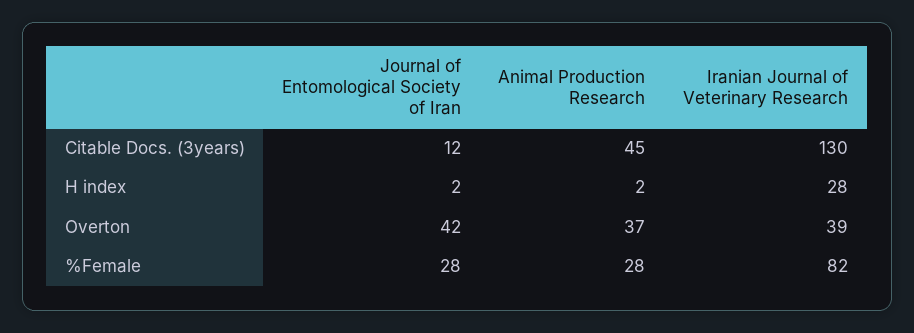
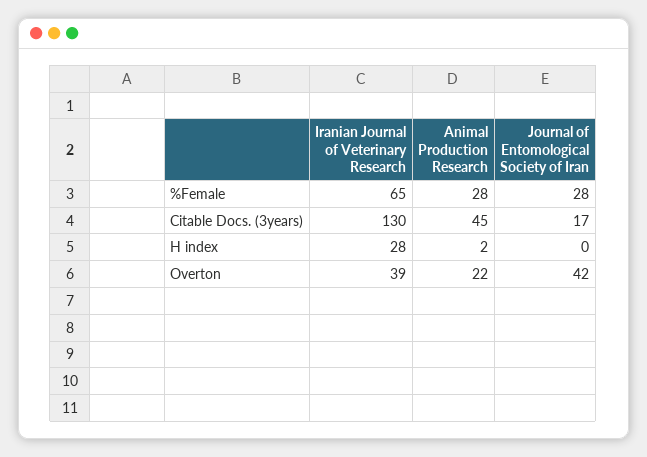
  {
    "Journal of Entomological Society of Iran": {
-     "Citable Docs. (3years)": 12,
+     "Citable Docs. (3years)": 17,
-     "H index": 2,
+     "H index": 0,
      "Overton": 42,
      "%Female": 28
    },
    "Animal Production Research": {
      "Citable Docs. (3years)": 45,
      "H index": 2,
-     "Overton": 37,
+     "Overton": 22,
      "%Female": 28
    },
    "Iranian Journal of Veterinary Research": {
      "Citable Docs. (3years)": 130,
      "H index": 28,
      "Overton": 39,
-     "%Female": 82
+     "%Female": 65
    }
  }

